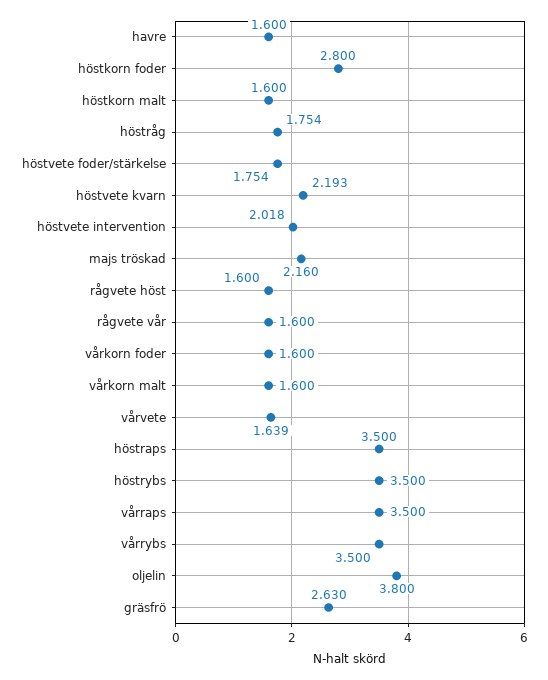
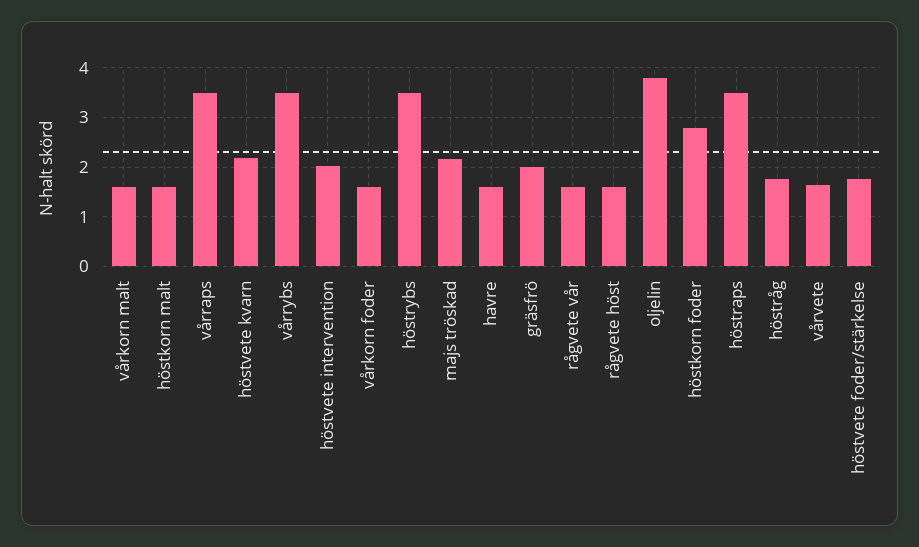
  {
    "havre": 1.6,
    "höstkorn foder": 2.8,
    "höstkorn malt": 1.6,
    "höstråg": 1.754,
    "höstvete foder/stärkelse": 1.754,
    "höstvete kvarn": 2.193,
    "höstvete intervention": 2.018,
    "majs tröskad": 2.16,
    "rågvete höst": 1.6,
    "rågvete vår": 1.6,
    "vårkorn foder": 1.6,
    "vårkorn malt": 1.6,
    "vårvete": 1.639,
    "höstraps": 3.5,
    "höstrybs": 3.5,
    "vårraps": 3.5,
    "vårrybs": 3.5,
    "oljelin": 3.8,
-   "gräsfrö": 2.63
+   "gräsfrö": 2
  }

